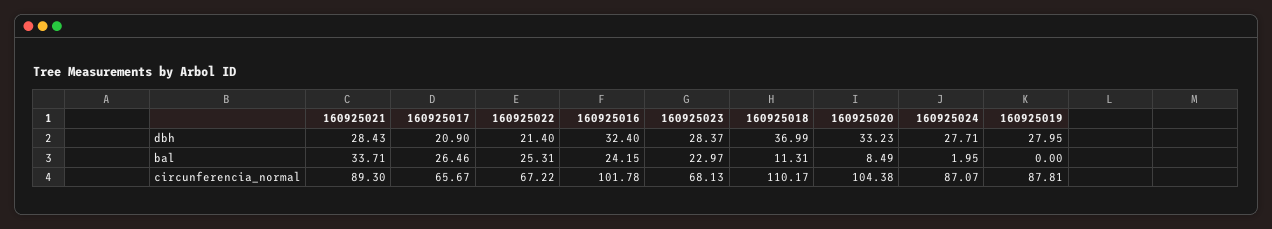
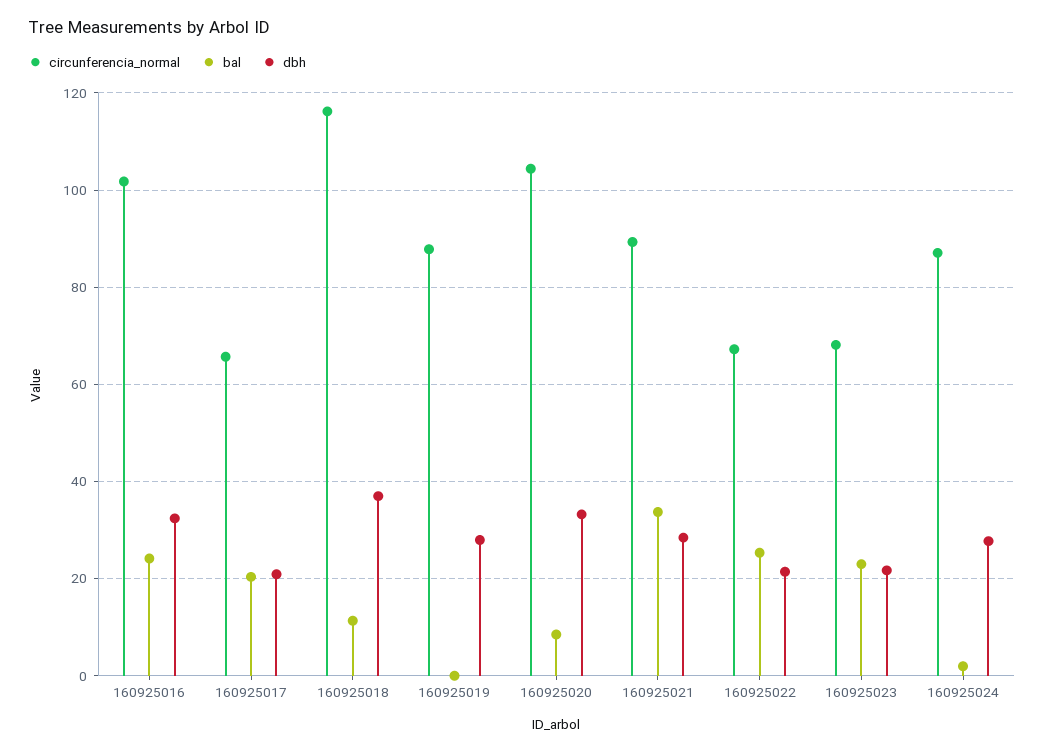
  {
    "dbh": {
      "160925021": 28.43,
      "160925017": 20.9,
      "160925022": 21.4,
      "160925016": 32.4,
-     "160925023": 28.37,
+     "160925023": 22,
      "160925018": 36.99,
      "160925020": 33.23,
      "160925024": 27.71,
      "160925019": 27.95
    },
    "bal": {
      "160925021": 33.71,
-     "160925017": 26.46,
+     "160925017": 20,
      "160925022": 25.31,
      "160925016": 24.15,
      "160925023": 22.97,
      "160925018": 11.31,
      "160925020": 8.49,
      "160925024": 1.95,
      "160925019": 0
    },
    "circunferencia_normal": {
      "160925021": 89.3,
      "160925017": 65.67,
      "160925022": 67.22,
      "160925016": 101.78,
      "160925023": 68.13,
-     "160925018": 110.17,
+     "160925018": 116,
      "160925020": 104.38,
      "160925024": 87.07,
      "160925019": 87.81
    }
  }

